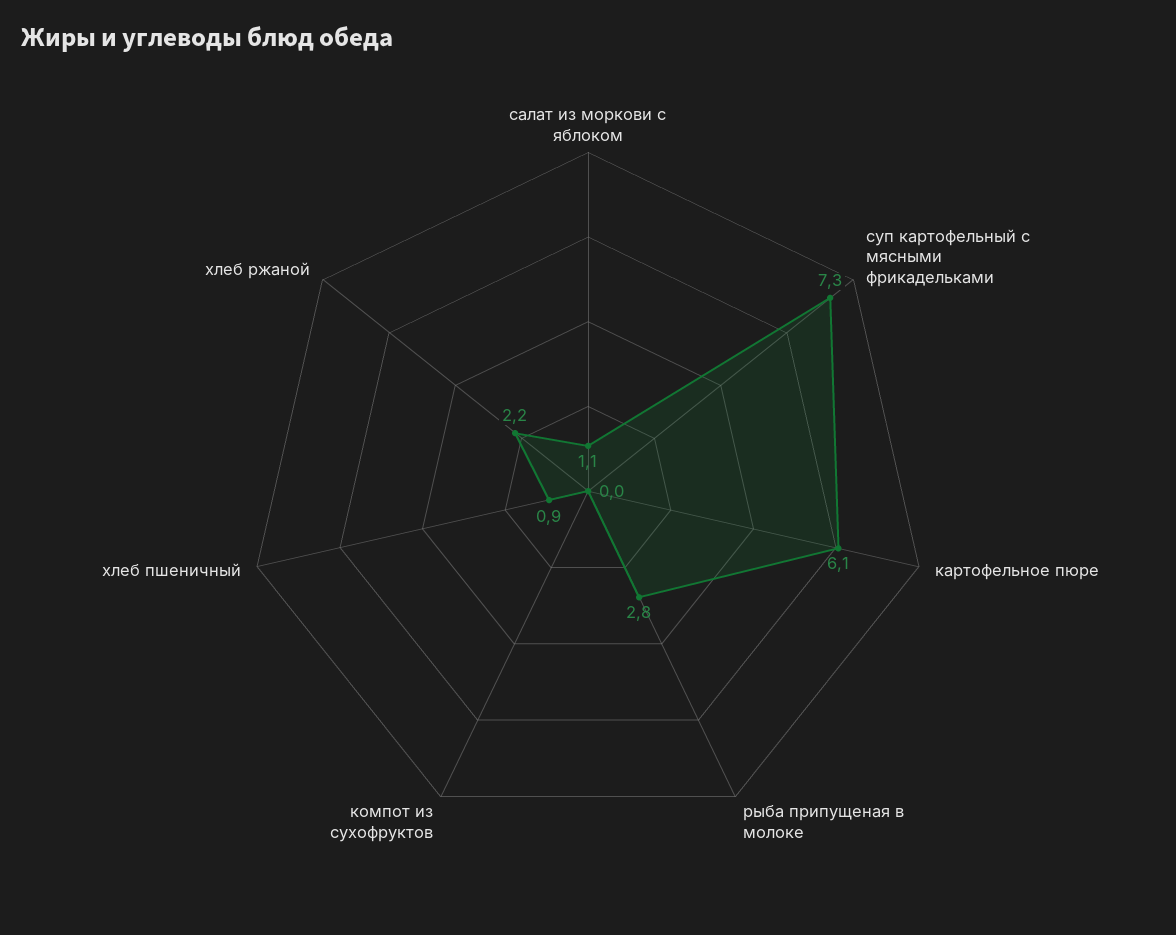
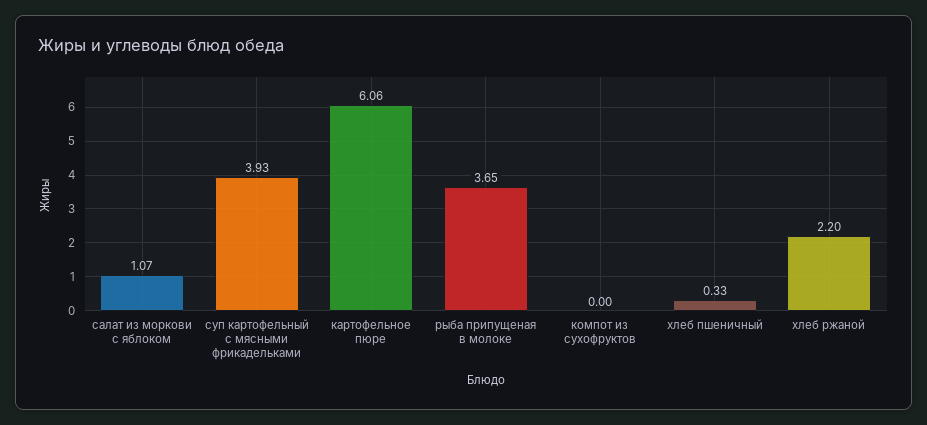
  {
    "салат из моркови с яблоком": 1.07,
-   "суп картофельный с мясными фрикадельками": 7.3,
+   "суп картофельный с мясными фрикадельками": 3.93,
    "картофельное пюре": 6.06,
-   "рыба припущеная в молоке": 2.8,
+   "рыба припущеная в молоке": 3.65,
    "компот из сухофруктов": 0,
-   "хлеб пшеничный": 0.9,
+   "хлеб пшеничный": 0.33,
    "хлеб ржаной": 2.2
  }

